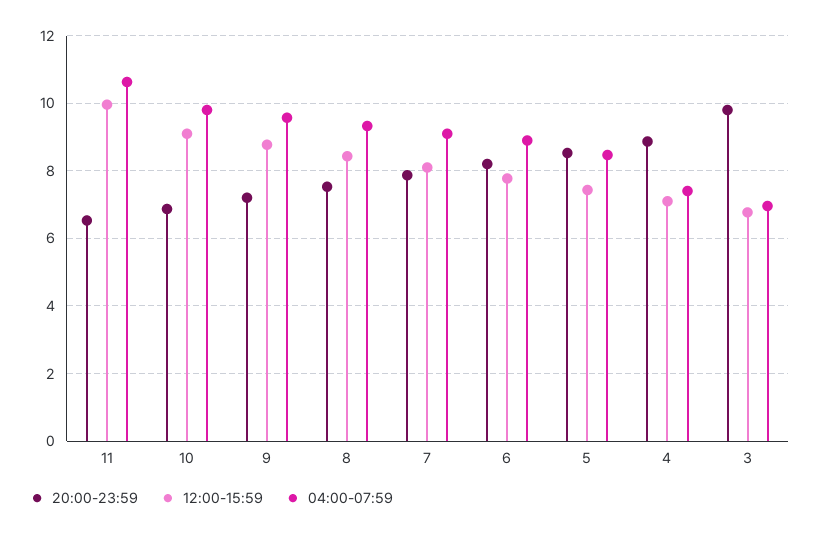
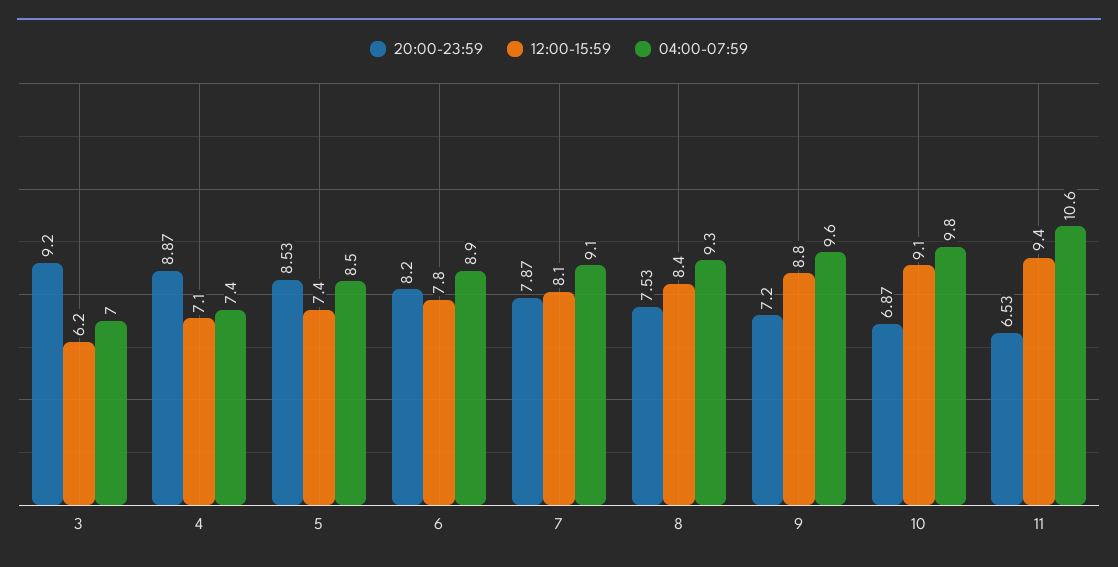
  {
    "20:00-23:59": {
      "11": 6.53,
      "10": 6.87,
      "9": 7.2,
      "8": 7.53,
      "7": 7.87,
      "6": 8.2,
      "5": 8.53,
      "4": 8.87,
-     "3": 9.8
+     "3": 9.2
    },
    "12:00-15:59": {
-     "11": 10,
+     "11": 9.4,
      "10": 9.1,
      "9": 8.8,
      "8": 8.4,
      "7": 8.1,
      "6": 7.8,
      "5": 7.4,
      "4": 7.1,
-     "3": 6.8
+     "3": 6.2
    },
    "04:00-07:59": {
      "11": 10.6,
      "10": 9.8,
      "9": 9.6,
      "8": 9.3,
      "7": 9.1,
      "6": 8.9,
      "5": 8.5,
      "4": 7.4,
      "3": 7
    }
  }

